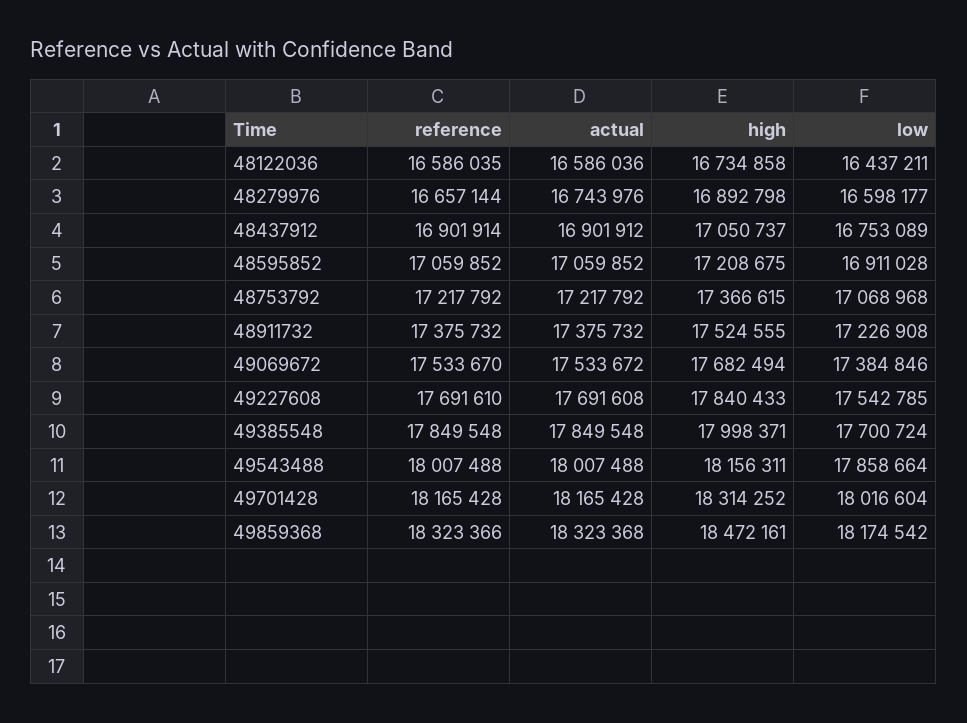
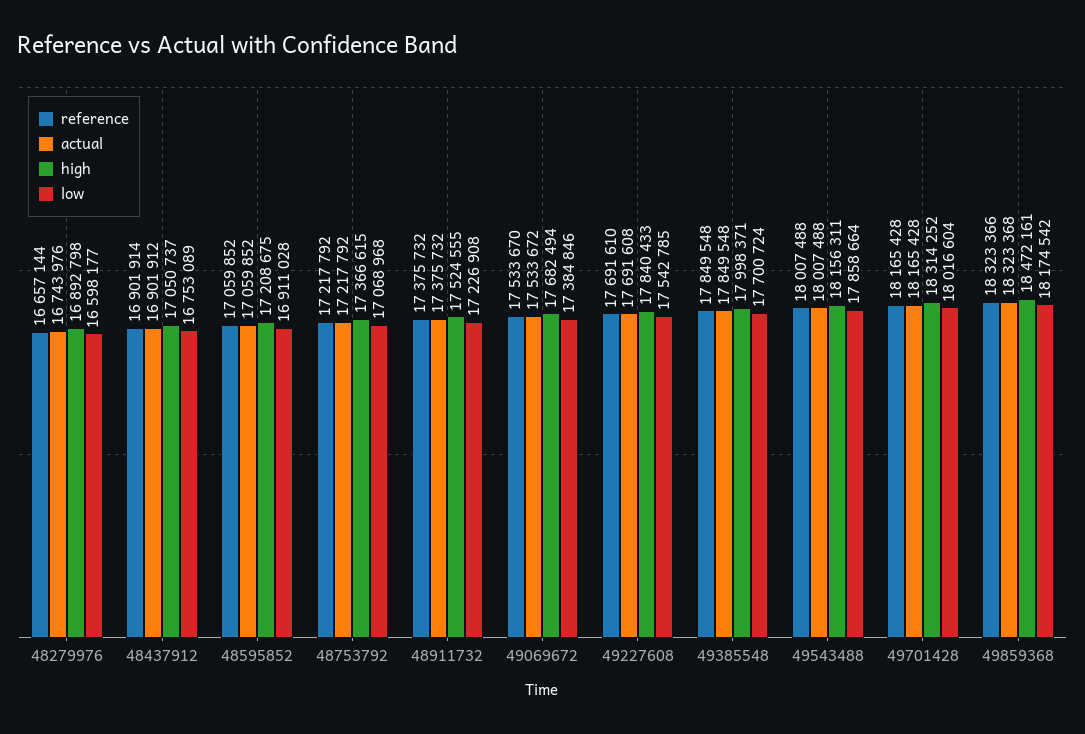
  {
    "reference": {
-     "48122036": 16586035,
      "48279976": 16657144,
      "48437912": 16901914,
      "48595852": 17059852,
      "48753792": 17217792,
      "48911732": 17375732,
      "49069672": 17533670,
      "49227608": 17691610,
      "49385548": 17849548,
      "49543488": 18007488,
      "49701428": 18165428,
      "49859368": 18323366
    },
    "actual": {
-     "48122036": 16586036,
      "48279976": 16743976,
      "48437912": 16901912,
      "48595852": 17059852,
      "48753792": 17217792,
      "48911732": 17375732,
      "49069672": 17533672,
      "49227608": 17691608,
      "49385548": 17849548,
      "49543488": 18007488,
      "49701428": 18165428,
      "49859368": 18323368
    },
    "high": {
-     "48122036": 16734858,
      "48279976": 16892798,
      "48437912": 17050737,
      "48595852": 17208675,
      "48753792": 17366615,
      "48911732": 17524555,
      "49069672": 17682494,
      "49227608": 17840433,
      "49385548": 17998371,
      "49543488": 18156311,
      "49701428": 18314252,
      "49859368": 18472161
    },
    "low": {
-     "48122036": 16437211,
      "48279976": 16598177,
      "48437912": 16753089,
      "48595852": 16911028,
      "48753792": 17068968,
      "48911732": 17226908,
      "49069672": 17384846,
      "49227608": 17542785,
      "49385548": 17700724,
      "49543488": 17858664,
      "49701428": 18016604,
      "49859368": 18174542
    }
  }

